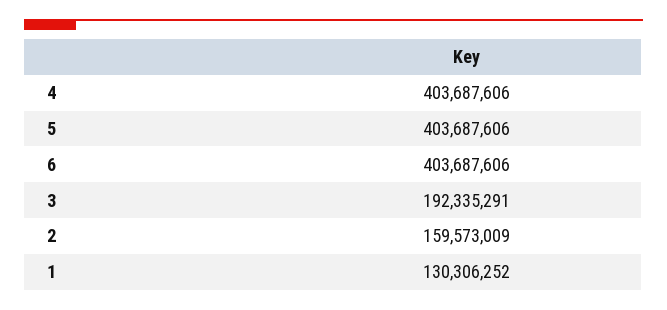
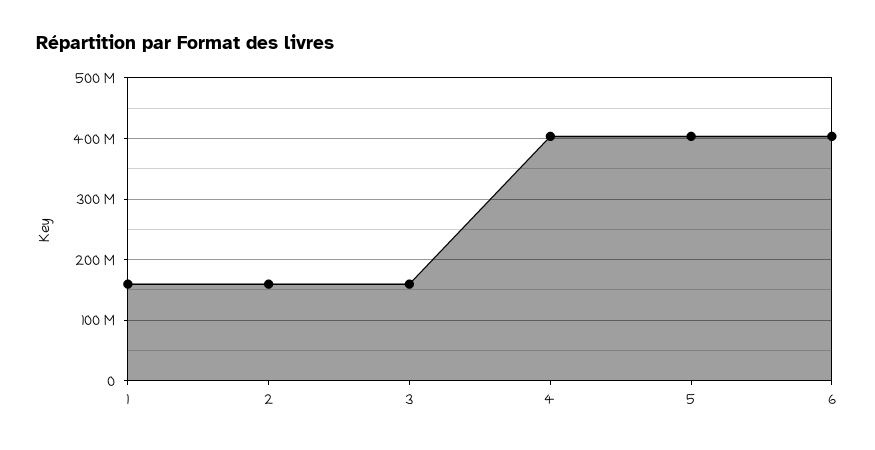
  {
    "4": 403687606,
    "5": 403687606,
    "6": 403687606,
-   "3": 192335291,
+   "3": 160000000,
    "2": 159573009,
-   "1": 130306252
+   "1": 160000000
  }

